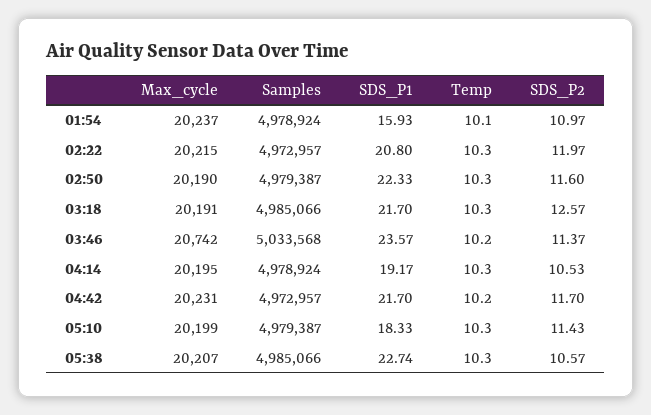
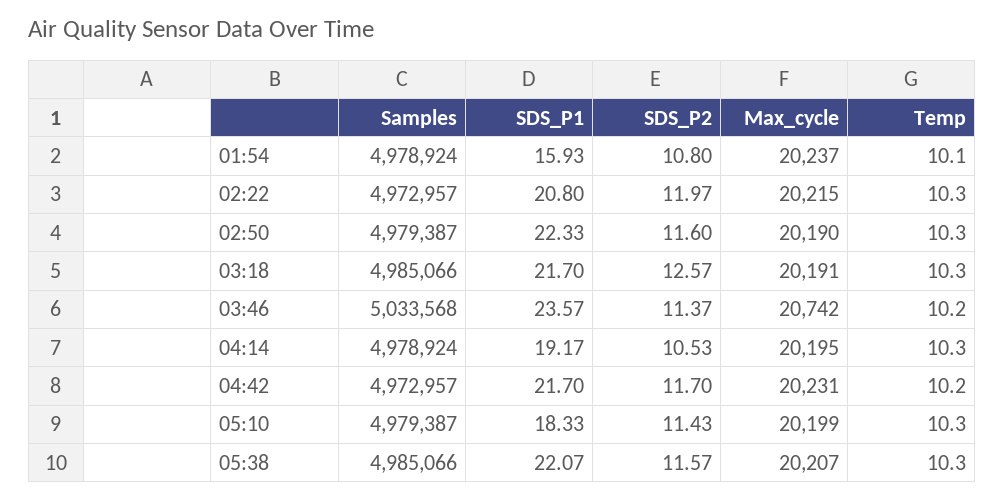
  {
    "Max_cycle": {
      "01:54": 20237,
      "02:22": 20215,
      "02:50": 20190,
      "03:18": 20191,
      "03:46": 20742,
      "04:14": 20195,
      "04:42": 20231,
      "05:10": 20199,
      "05:38": 20207
    },
    "Samples": {
      "01:54": 4978924,
      "02:22": 4972957,
      "02:50": 4979387,
      "03:18": 4985066,
      "03:46": 5033568,
      "04:14": 4978924,
      "04:42": 4972957,
      "05:10": 4979387,
      "05:38": 4985066
    },
    "SDS_P1": {
      "01:54": 15.93,
      "02:22": 20.8,
      "02:50": 22.33,
      "03:18": 21.7,
      "03:46": 23.57,
      "04:14": 19.17,
      "04:42": 21.7,
      "05:10": 18.33,
-     "05:38": 22.74
+     "05:38": 22.07
    },
    "Temp": {
      "01:54": 10.1,
      "02:22": 10.3,
      "02:50": 10.3,
      "03:18": 10.3,
      "03:46": 10.2,
      "04:14": 10.3,
      "04:42": 10.2,
      "05:10": 10.3,
      "05:38": 10.3
    },
    "SDS_P2": {
-     "01:54": 10.97,
+     "01:54": 10.8,
      "02:22": 11.97,
      "02:50": 11.6,
      "03:18": 12.57,
      "03:46": 11.37,
      "04:14": 10.53,
      "04:42": 11.7,
      "05:10": 11.43,
-     "05:38": 10.57
+     "05:38": 11.57
    }
  }

